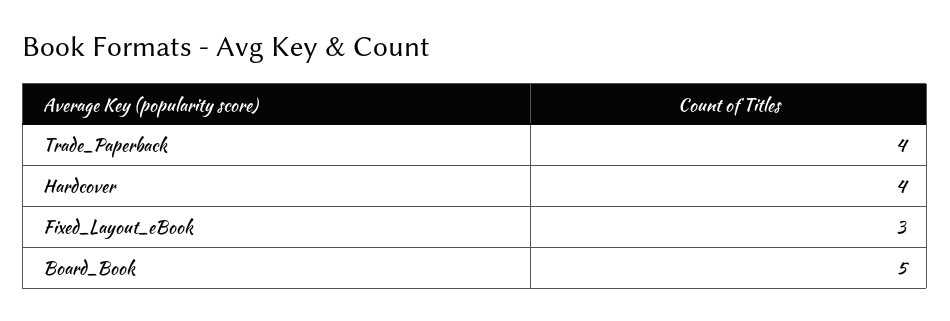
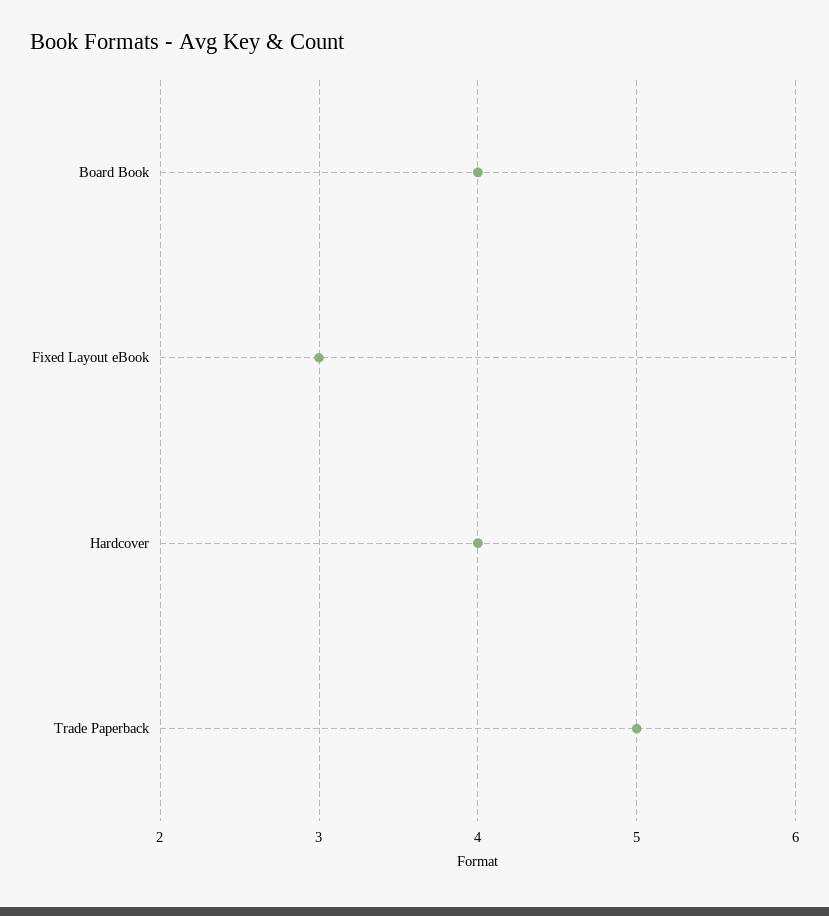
  {
-   "Trade_Paperback": 4,
+   "Trade_Paperback": 5,
    "Hardcover": 4,
    "Fixed_Layout_eBook": 3,
-   "Board_Book": 5
+   "Board_Book": 4
  }

